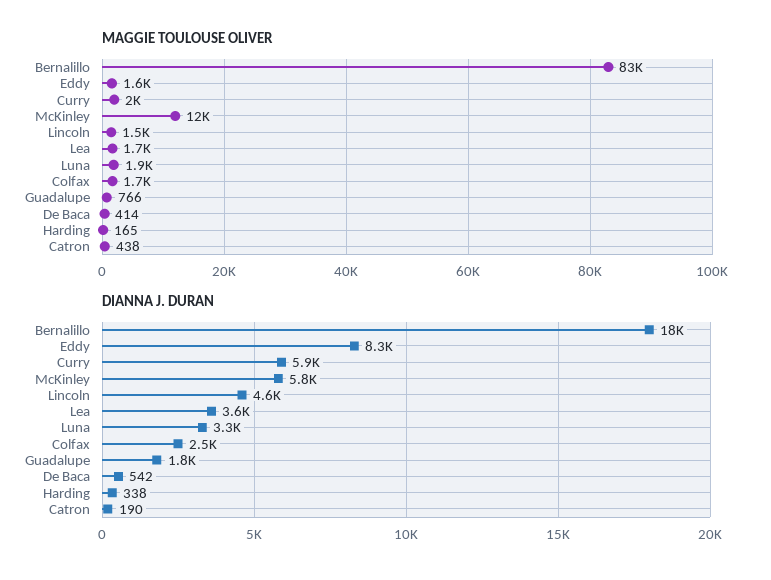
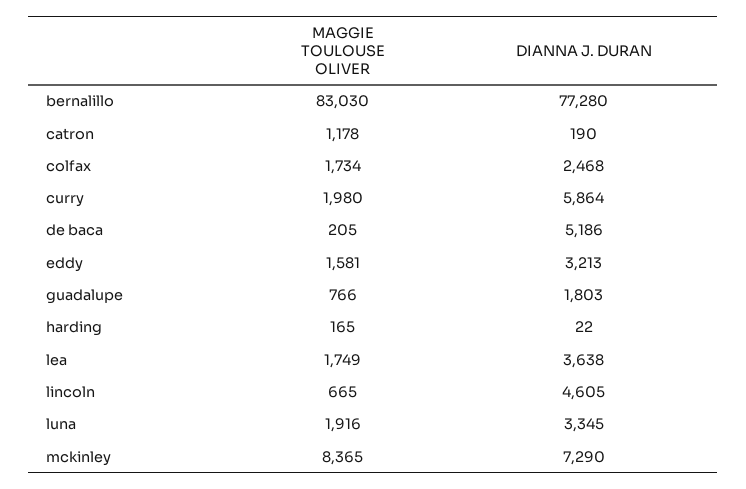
  {
    "MAGGIE TOULOUSE OLIVER": {
      "Bernalillo": 83030,
      "Eddy": 1581,
      "Curry": 1980,
-     "McKinley": 12000,
+     "McKinley": 8365,
-     "Lincoln": 1500,
+     "Lincoln": 665,
      "Lea": 1749,
      "Luna": 1916,
      "Colfax": 1734,
      "Guadalupe": 766,
-     "De Baca": 414,
+     "De Baca": 205,
      "Harding": 165,
-     "Catron": 438
+     "Catron": 1178
    },
    "DIANNA J. DURAN": {
-     "Bernalillo": 18000,
+     "Bernalillo": 77280,
-     "Eddy": 8300,
+     "Eddy": 3213,
      "Curry": 5864,
-     "McKinley": 5800,
+     "McKinley": 7290,
      "Lincoln": 4605,
      "Lea": 3638,
      "Luna": 3345,
      "Colfax": 2468,
      "Guadalupe": 1803,
-     "De Baca": 542,
+     "De Baca": 5186,
-     "Harding": 338,
+     "Harding": 22,
      "Catron": 190
    }
  }

